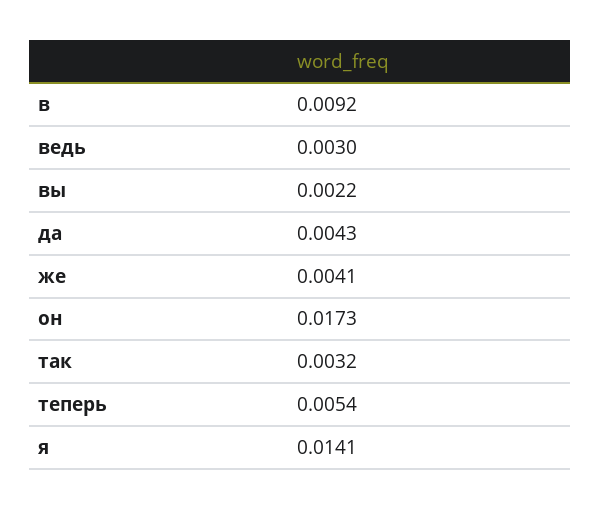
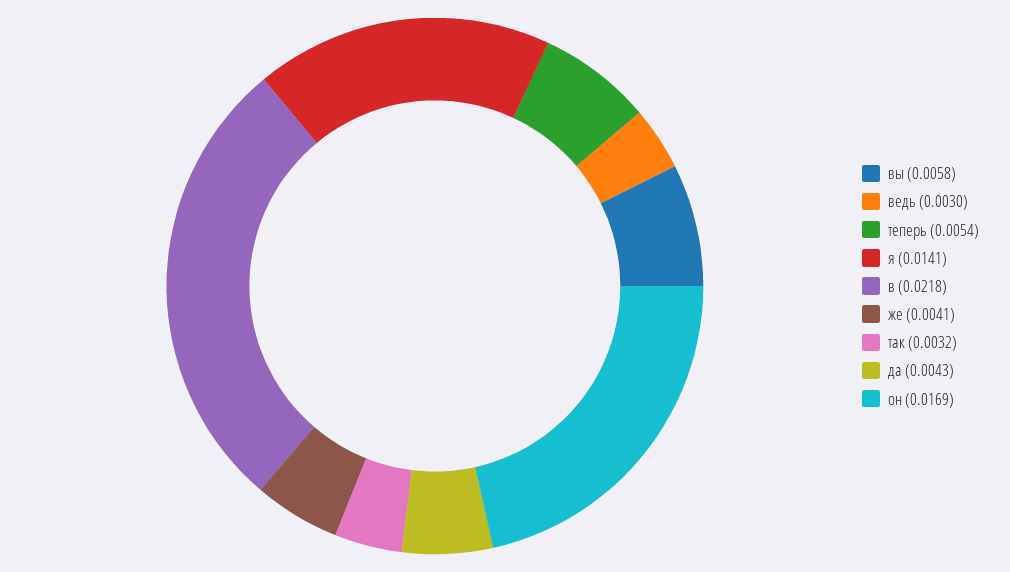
  {
-   "в": 0.0092,
+   "в": 0.0218,
    "ведь": 0.003,
-   "вы": 0.0022,
+   "вы": 0.0058,
    "да": 0.0043,
    "же": 0.0041,
-   "он": 0.0173,
+   "он": 0.0169,
    "так": 0.0032,
    "теперь": 0.0054,
    "я": 0.0141
  }

